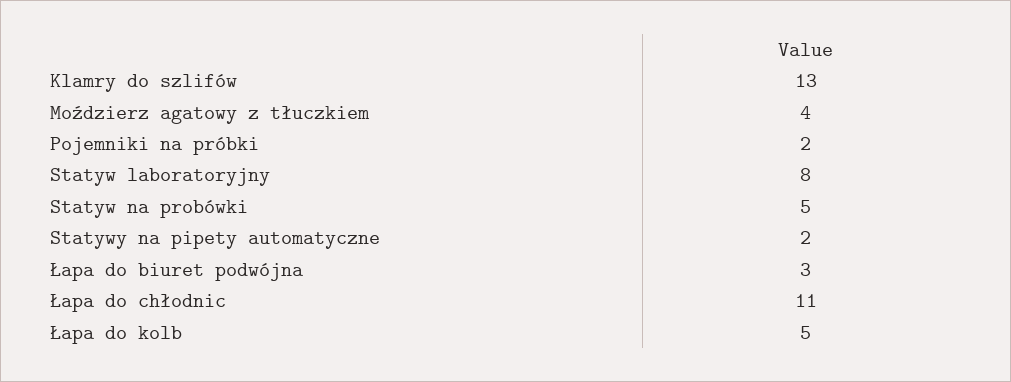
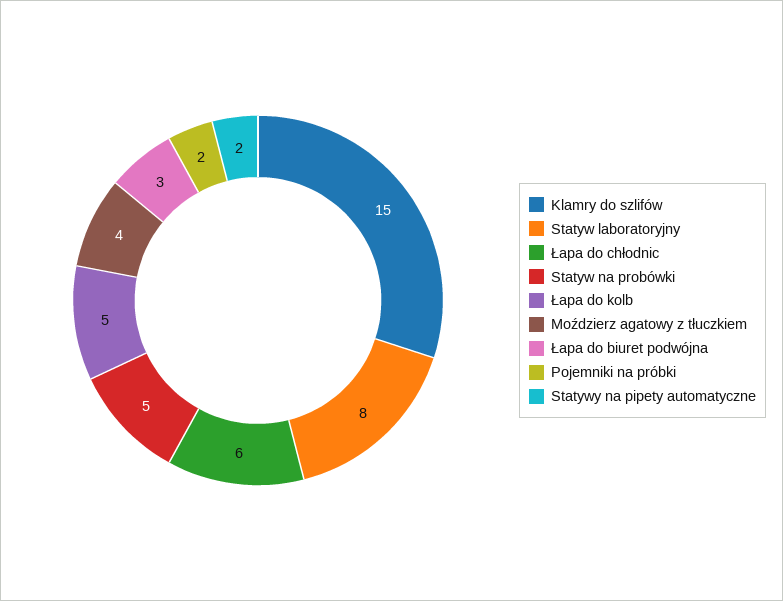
  {
-   "Klamry do szlifów": 13,
+   "Klamry do szlifów": 15,
    "Moździerz agatowy z tłuczkiem": 4,
    "Pojemniki na próbki": 2,
    "Statyw laboratoryjny": 8,
    "Statyw na probówki": 5,
    "Statywy na pipety automatyczne": 2,
    "Łapa do biuret podwójna": 3,
-   "Łapa do chłodnic": 11,
+   "Łapa do chłodnic": 6,
    "Łapa do kolb": 5
  }

